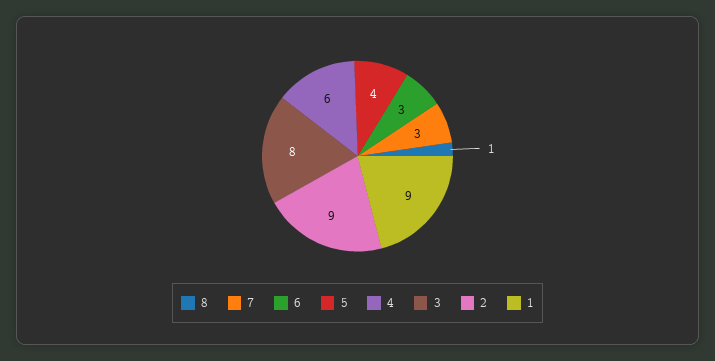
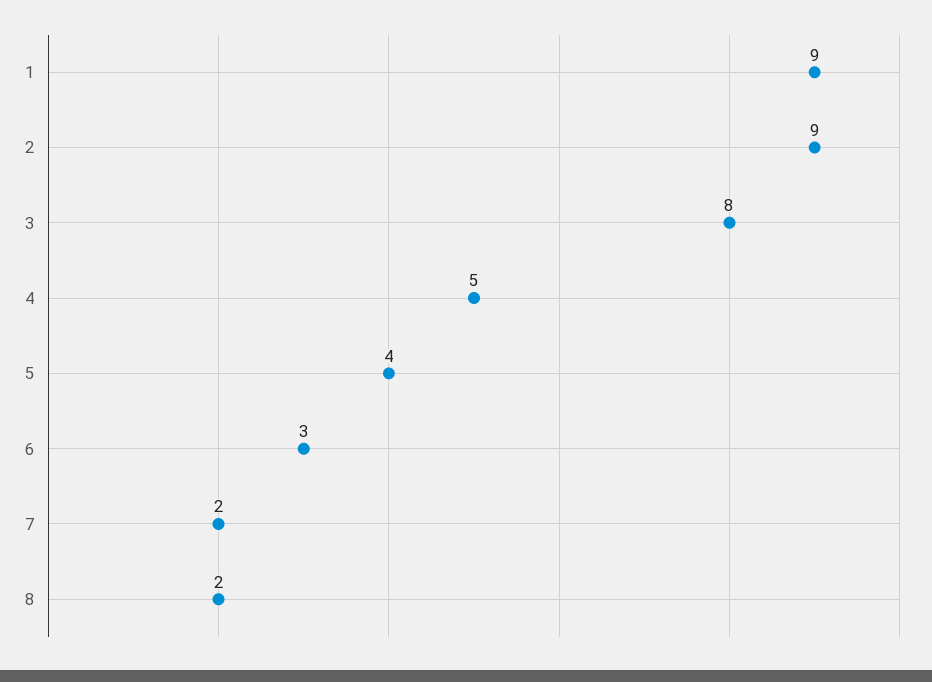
  {
-   "8": 1,
+   "8": 2,
-   "7": 3,
+   "7": 2,
    "6": 3,
    "5": 4,
-   "4": 6,
+   "4": 5,
    "3": 8,
    "2": 9,
    "1": 9
  }

